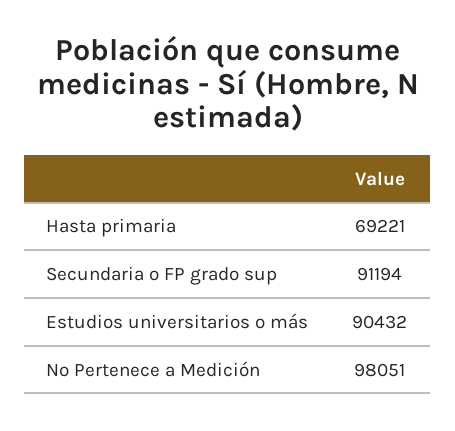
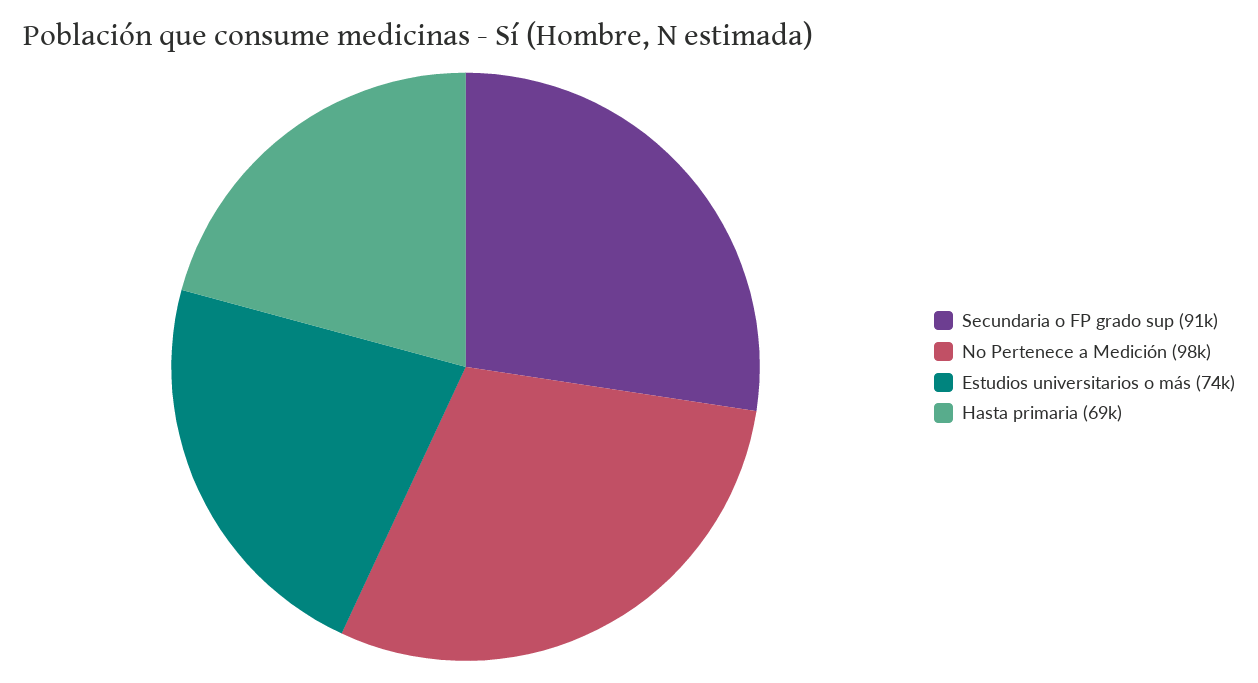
  {
    "Hasta primaria": 69221,
    "Secundaria o FP grado sup": 91194,
-   "Estudios universitarios o más": 90432,
+   "Estudios universitarios o más": 74000,
    "No Pertenece a Medición": 98051
  }

